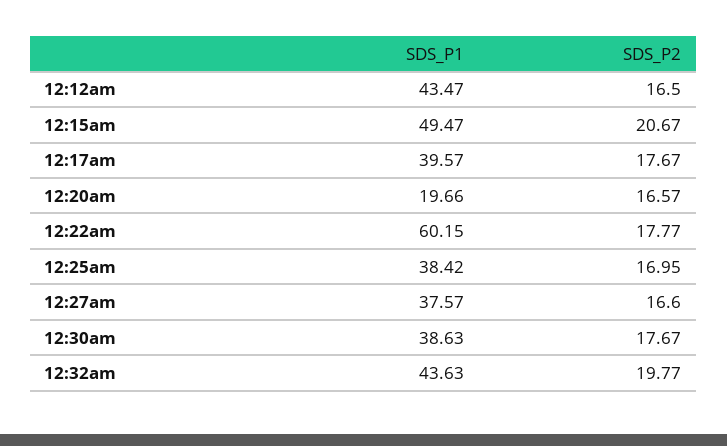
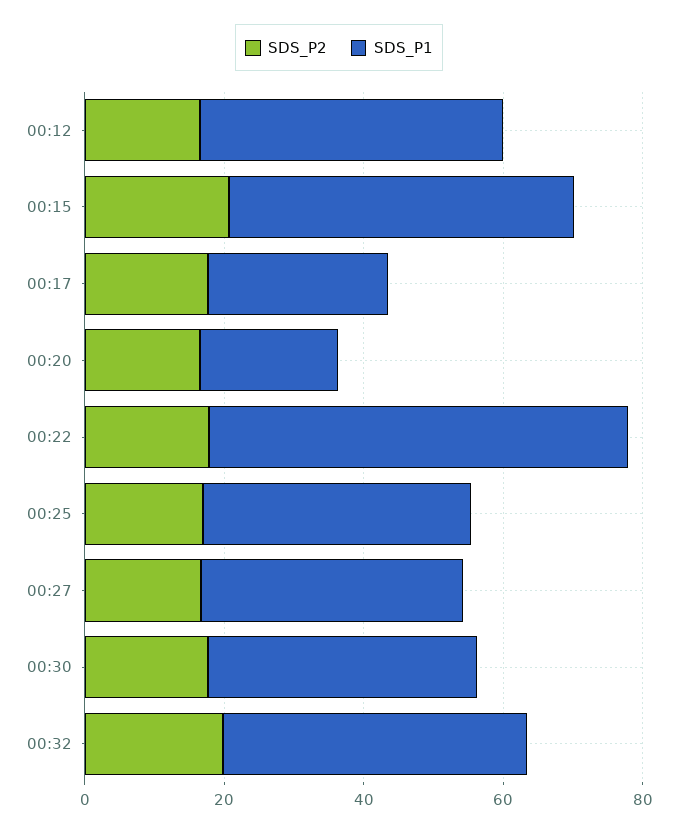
  {
    "SDS_P1": {
      "12:12am": 43.47,
      "12:15am": 49.47,
-     "12:17am": 39.57,
+     "12:17am": 25,
      "12:20am": 19.66,
      "12:22am": 60.15,
      "12:25am": 38.42,
      "12:27am": 37.57,
      "12:30am": 38.63,
      "12:32am": 43.63
    },
    "SDS_P2": {
      "12:12am": 16.5,
      "12:15am": 20.67,
      "12:17am": 17.67,
      "12:20am": 16.57,
      "12:22am": 17.77,
      "12:25am": 16.95,
      "12:27am": 16.6,
      "12:30am": 17.67,
      "12:32am": 19.77
    }
  }

